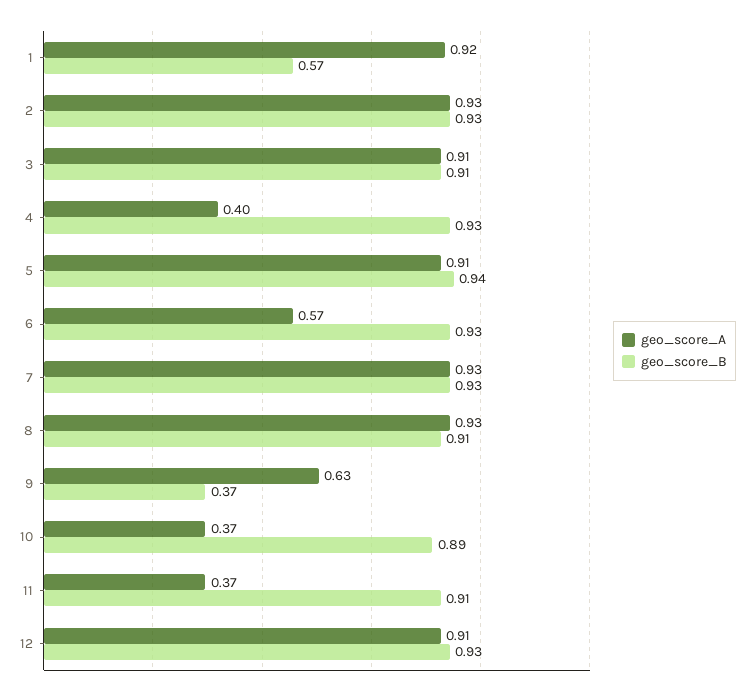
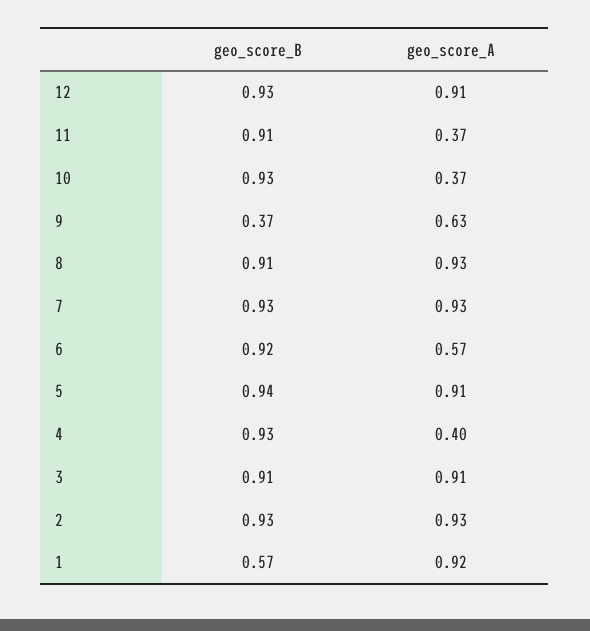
  {
    "geo_score_A": {
      "1": 0.92,
      "2": 0.93,
      "3": 0.91,
      "4": 0.4,
      "5": 0.91,
      "6": 0.57,
      "7": 0.93,
      "8": 0.93,
      "9": 0.63,
      "10": 0.37,
      "11": 0.37,
      "12": 0.91
    },
    "geo_score_B": {
      "1": 0.57,
      "2": 0.93,
      "3": 0.91,
      "4": 0.93,
      "5": 0.94,
-     "6": 0.93,
+     "6": 0.92,
      "7": 0.93,
      "8": 0.91,
      "9": 0.37,
-     "10": 0.89,
+     "10": 0.93,
      "11": 0.91,
      "12": 0.93
    }
  }

